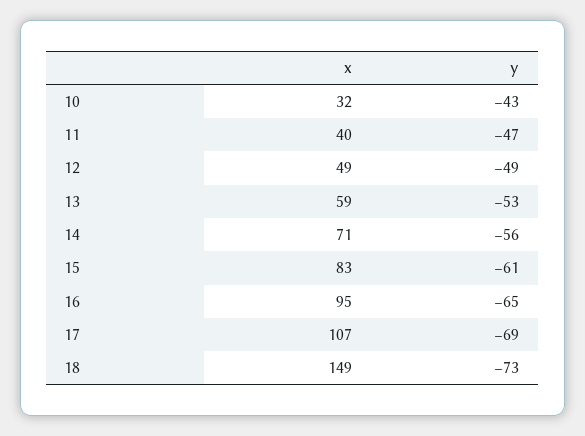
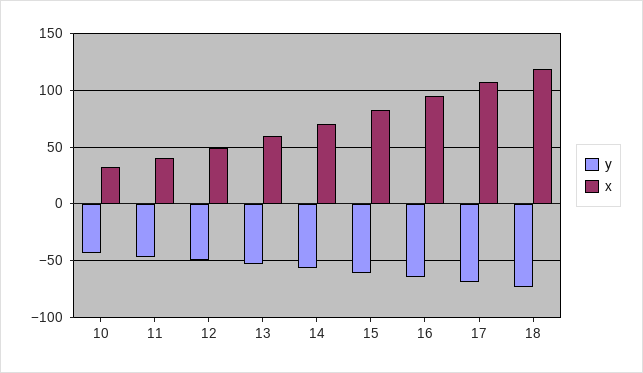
  {
    "x": {
      "10": 32,
      "11": 40,
      "12": 49,
      "13": 59,
      "14": 71,
      "15": 83,
      "16": 95,
      "17": 107,
-     "18": 149
+     "18": 120
    },
    "y": {
      "10": -43,
      "11": -47,
      "12": -49,
      "13": -53,
      "14": -56,
      "15": -61,
      "16": -65,
      "17": -69,
      "18": -73
    }
  }

